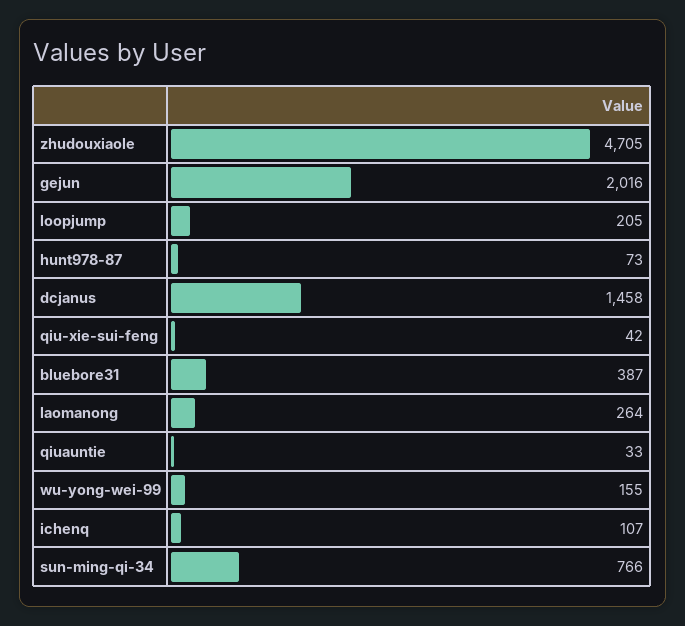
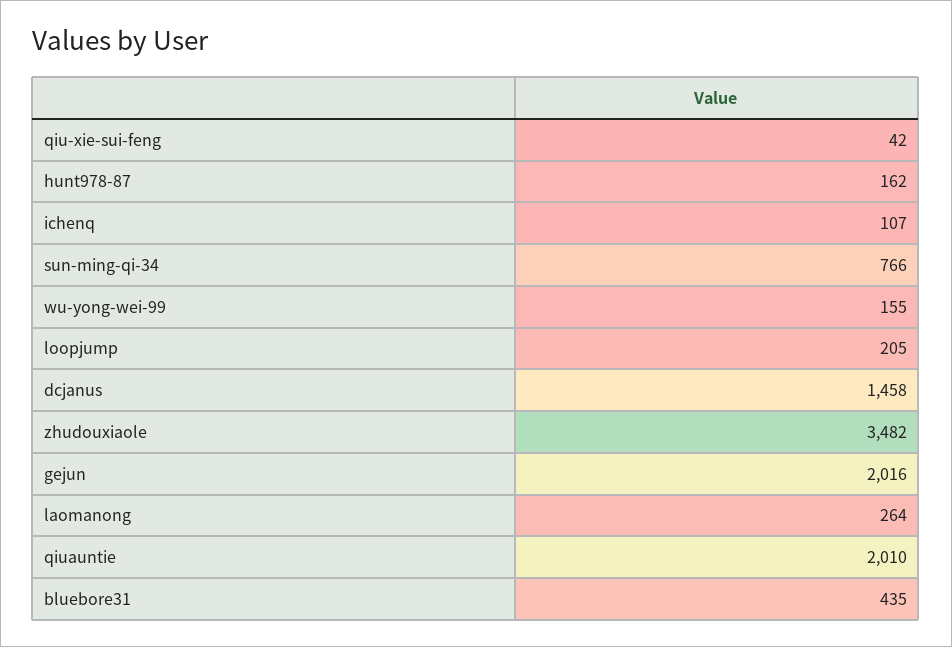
  {
-   "zhudouxiaole": 4705,
+   "zhudouxiaole": 3482,
    "gejun": 2016,
    "loopjump": 205,
-   "hunt978-87": 73,
+   "hunt978-87": 162,
    "dcjanus": 1458,
    "qiu-xie-sui-feng": 42,
-   "bluebore31": 387,
+   "bluebore31": 435,
    "laomanong": 264,
-   "qiuauntie": 33,
+   "qiuauntie": 2010,
    "wu-yong-wei-99": 155,
    "ichenq": 107,
    "sun-ming-qi-34": 766
  }

